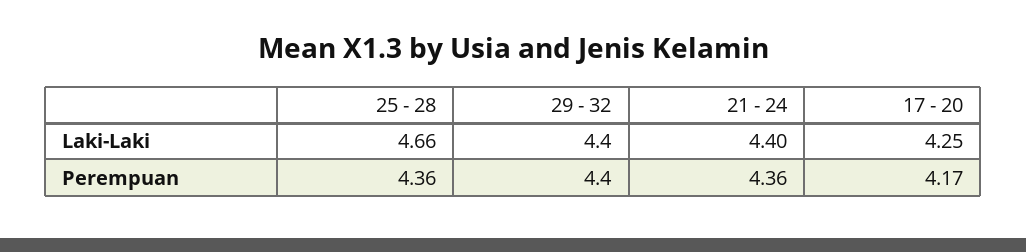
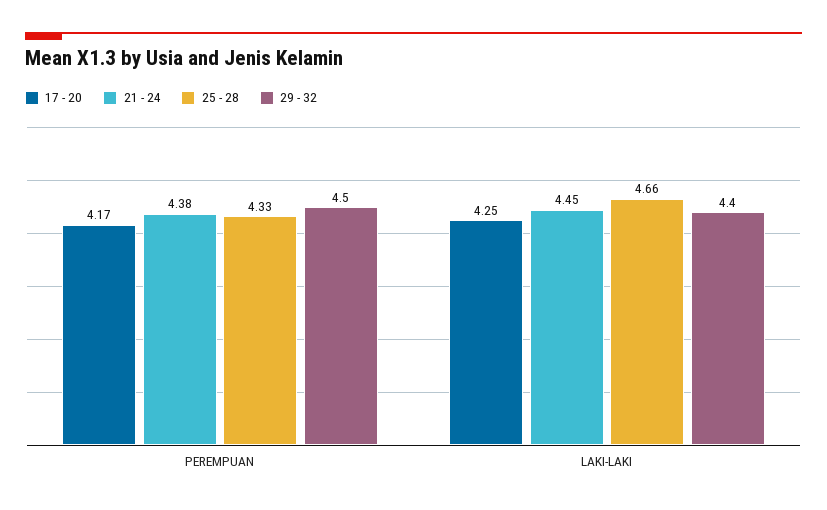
  {
    "25 - 28": {
      "Laki-Laki": 4.66,
-     "Perempuan": 4.36
+     "Perempuan": 4.33
    },
    "29 - 32": {
      "Laki-Laki": 4.4,
-     "Perempuan": 4.4
+     "Perempuan": 4.5
    },
    "21 - 24": {
-     "Laki-Laki": 4.4,
+     "Laki-Laki": 4.45,
-     "Perempuan": 4.36
+     "Perempuan": 4.38
    },
    "17 - 20": {
      "Laki-Laki": 4.25,
      "Perempuan": 4.17
    }
  }

